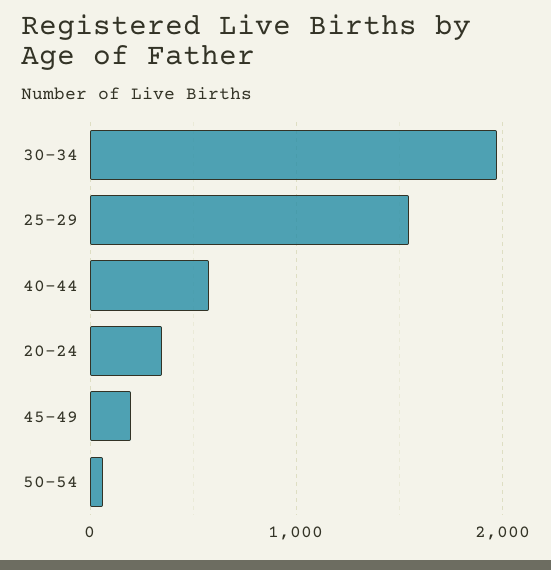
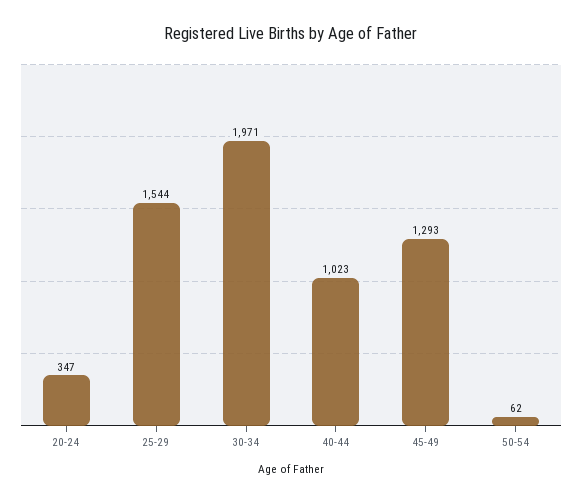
  {
    "30-34": 1971,
    "25-29": 1544,
-   "40-44": 600,
+   "40-44": 1023,
    "20-24": 347,
-   "45-49": 200,
+   "45-49": 1293,
    "50-54": 62
  }

